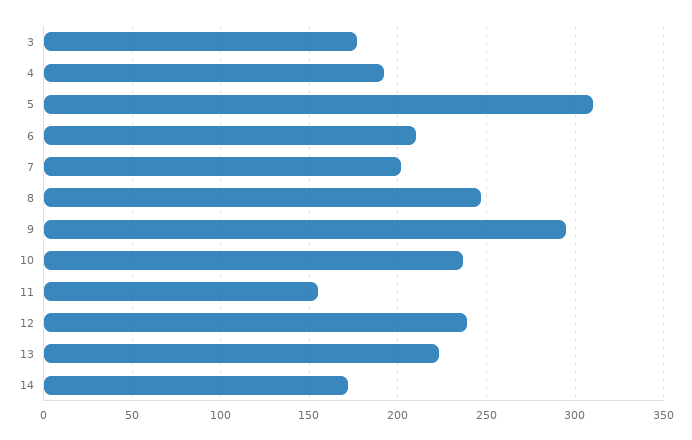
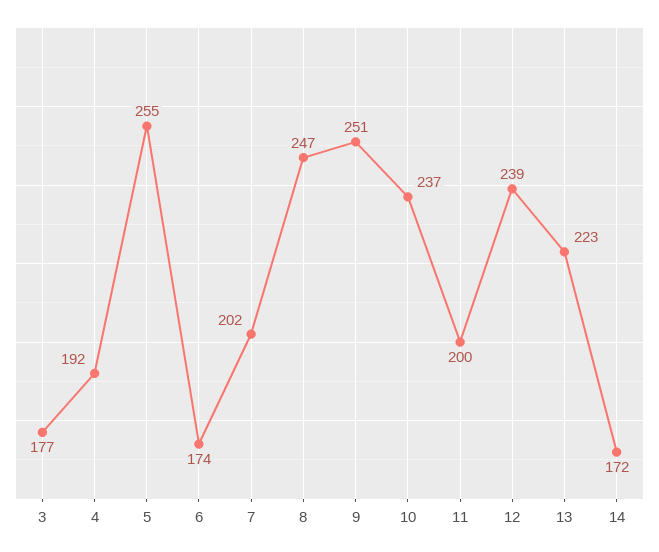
  {
    "3": 177,
    "4": 192,
-   "5": 310,
+   "5": 255,
-   "6": 210,
+   "6": 174,
    "7": 202,
    "8": 247,
-   "9": 295,
+   "9": 251,
    "10": 237,
-   "11": 155,
+   "11": 200,
    "12": 239,
    "13": 223,
    "14": 172
  }

